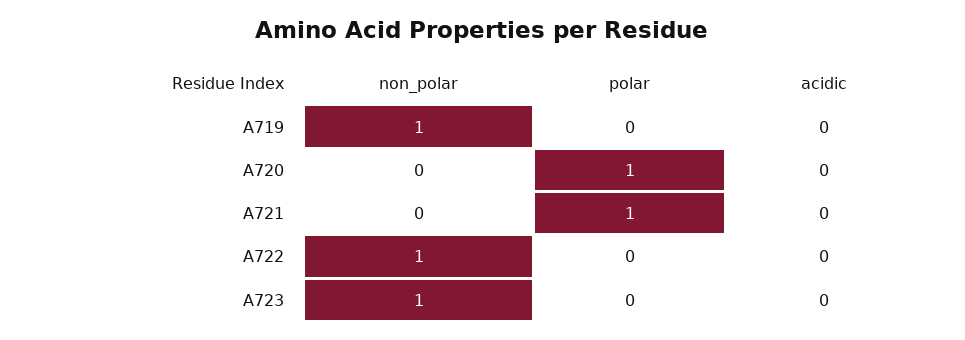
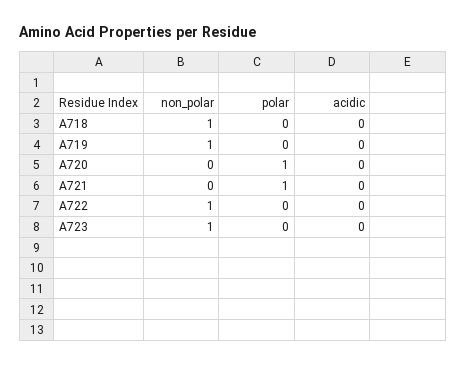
  {
    "non_polar": {
      "A719": 1,
      "A720": 0,
      "A721": 0,
      "A722": 1,
-     "A723": 1
+     "A723": 1,
+     "A718": 1
    },
    "polar": {
      "A719": 0,
      "A720": 1,
      "A721": 1,
      "A722": 0,
-     "A723": 0
+     "A723": 0,
+     "A718": 0
    },
    "acidic": {
      "A719": 0,
      "A720": 0,
      "A721": 0,
      "A722": 0,
-     "A723": 0
+     "A723": 0,
+     "A718": 0
    }
  }

